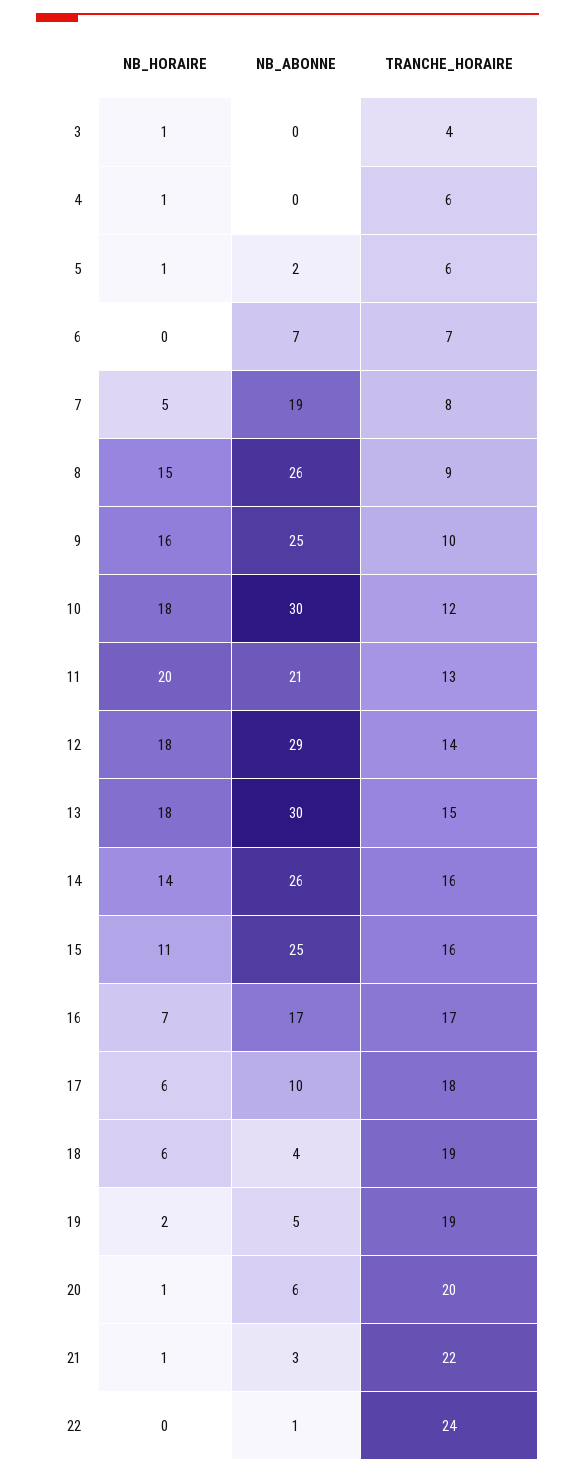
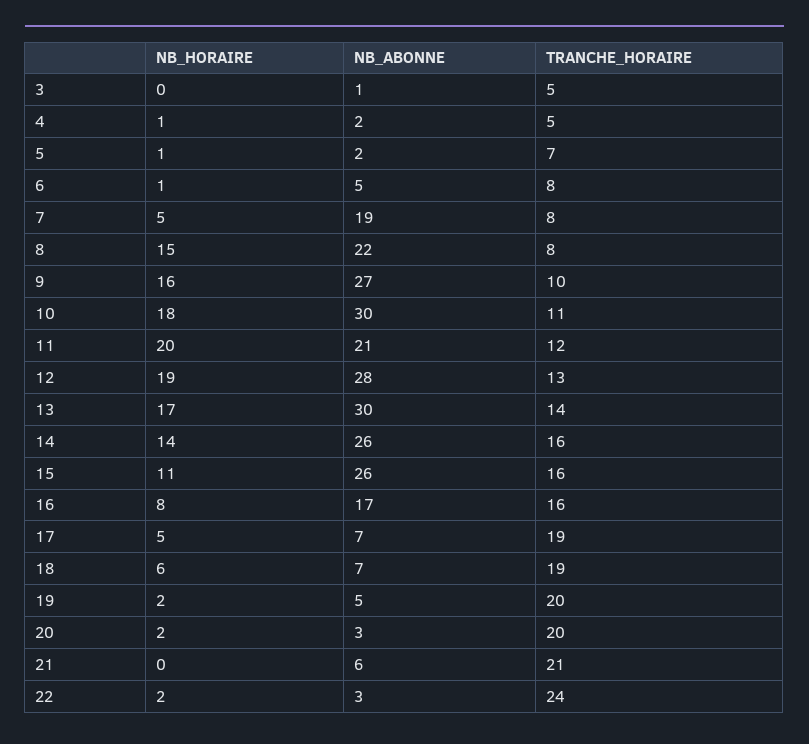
  {
    "NB_HORAIRE": {
-     "3": 1,
+     "3": 0,
      "4": 1,
      "5": 1,
-     "6": 0,
+     "6": 1,
      "7": 5,
      "8": 15,
      "9": 16,
      "10": 18,
      "11": 20,
-     "12": 18,
+     "12": 19,
-     "13": 18,
+     "13": 17,
      "14": 14,
      "15": 11,
-     "16": 7,
+     "16": 8,
-     "17": 6,
+     "17": 5,
      "18": 6,
      "19": 2,
-     "20": 1,
+     "20": 2,
-     "21": 1,
+     "21": 0,
-     "22": 0
+     "22": 2
    },
    "NB_ABONNE": {
-     "3": 0,
+     "3": 1,
-     "4": 0,
+     "4": 2,
      "5": 2,
-     "6": 7,
+     "6": 5,
      "7": 19,
-     "8": 26,
+     "8": 22,
-     "9": 25,
+     "9": 27,
      "10": 30,
      "11": 21,
-     "12": 29,
+     "12": 28,
      "13": 30,
      "14": 26,
-     "15": 25,
+     "15": 26,
      "16": 17,
-     "17": 10,
+     "17": 7,
-     "18": 4,
+     "18": 7,
      "19": 5,
-     "20": 6,
+     "20": 3,
-     "21": 3,
+     "21": 6,
-     "22": 1
+     "22": 3
    },
    "TRANCHE_HORAIRE": {
-     "3": 4,
+     "3": 5,
-     "4": 6,
+     "4": 5,
-     "5": 6,
+     "5": 7,
-     "6": 7,
+     "6": 8,
      "7": 8,
-     "8": 9,
+     "8": 8,
      "9": 10,
-     "10": 12,
+     "10": 11,
-     "11": 13,
+     "11": 12,
-     "12": 14,
+     "12": 13,
-     "13": 15,
+     "13": 14,
      "14": 16,
      "15": 16,
-     "16": 17,
+     "16": 16,
-     "17": 18,
+     "17": 19,
      "18": 19,
-     "19": 19,
+     "19": 20,
      "20": 20,
-     "21": 22,
+     "21": 21,
      "22": 24
    }
  }

